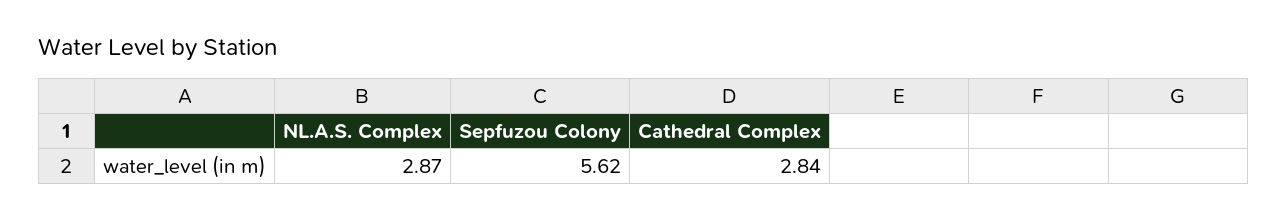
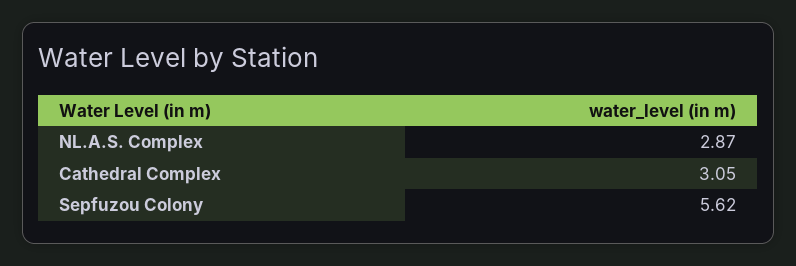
  {
    "NL.A.S. Complex": 2.87,
    "Sepfuzou Colony": 5.62,
-   "Cathedral Complex": 2.84
+   "Cathedral Complex": 3.05
  }

